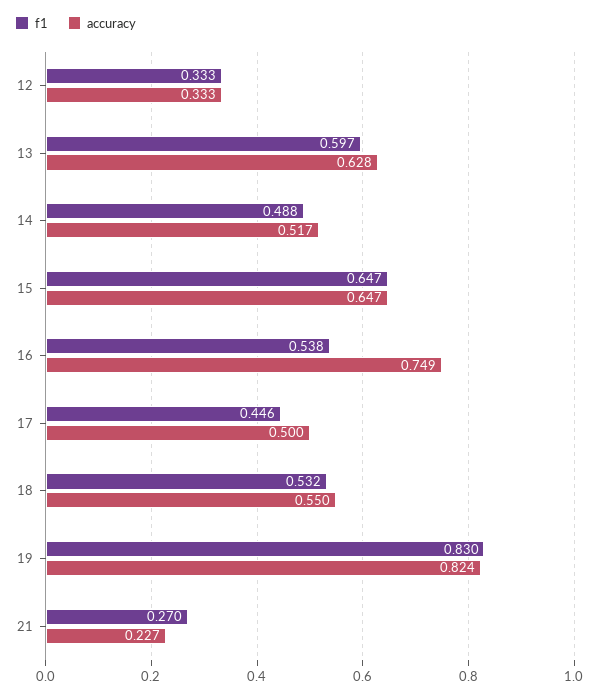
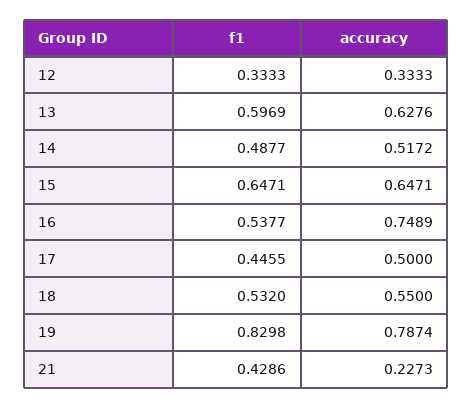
  {
    "f1": {
      "12": 0.3333,
      "13": 0.5969,
      "14": 0.4877,
      "15": 0.6471,
      "16": 0.5377,
      "17": 0.4455,
      "18": 0.532,
      "19": 0.8298,
-     "21": 0.27
+     "21": 0.4286
    },
    "accuracy": {
      "12": 0.3333,
      "13": 0.6276,
      "14": 0.5172,
      "15": 0.6471,
      "16": 0.7489,
      "17": 0.5,
      "18": 0.55,
-     "19": 0.824,
+     "19": 0.7874,
      "21": 0.2273
    }
  }

